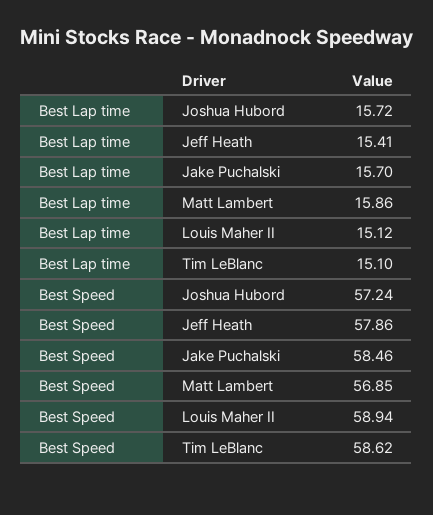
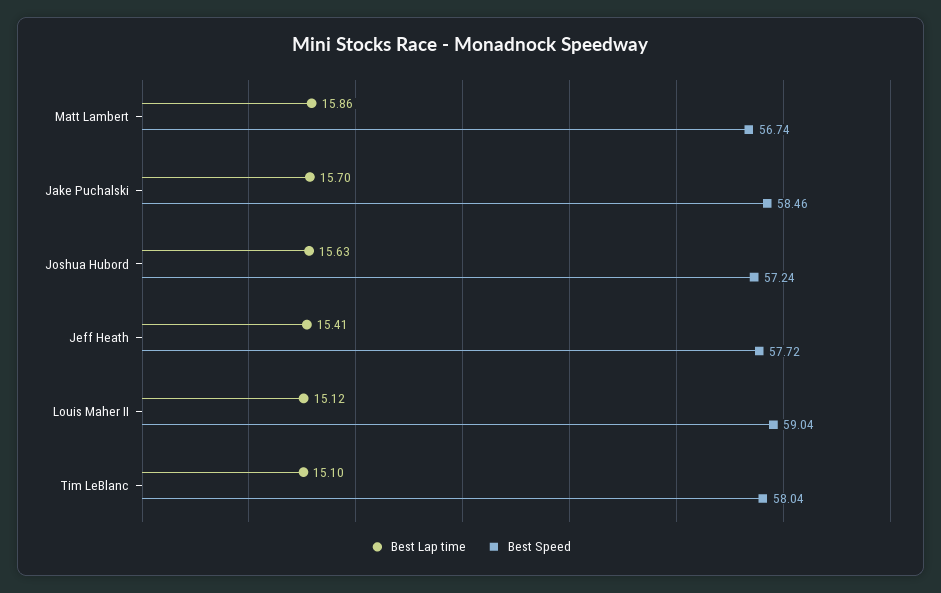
  {
    "Best Lap time": {
-     "Joshua Hubord": 15.72,
+     "Joshua Hubord": 15.63,
      "Jeff Heath": 15.41,
      "Jake Puchalski": 15.7,
      "Matt Lambert": 15.86,
      "Louis Maher II": 15.12,
      "Tim LeBlanc": 15.1
    },
    "Best Speed": {
      "Joshua Hubord": 57.24,
-     "Jeff Heath": 57.86,
+     "Jeff Heath": 57.72,
      "Jake Puchalski": 58.46,
-     "Matt Lambert": 56.85,
+     "Matt Lambert": 56.74,
-     "Louis Maher II": 58.94,
+     "Louis Maher II": 59.04,
-     "Tim LeBlanc": 58.62
+     "Tim LeBlanc": 58.04
    }
  }

